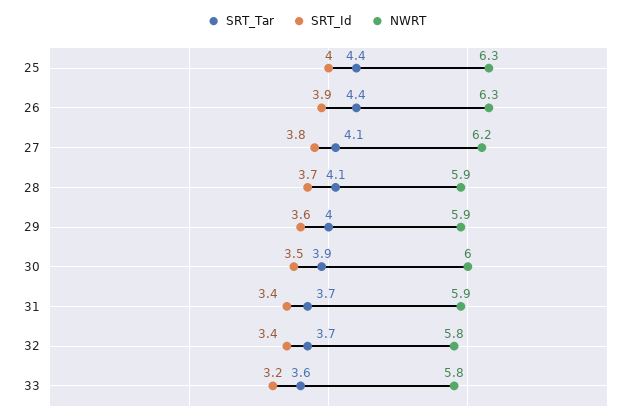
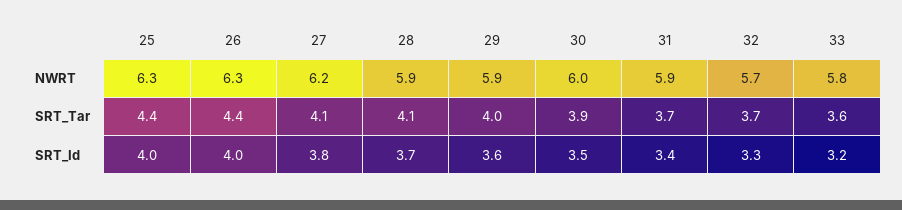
  {
    "SRT_Tar": {
      "25": 4.4,
      "26": 4.4,
      "27": 4.1,
      "28": 4.1,
      "29": 4,
      "30": 3.9,
      "31": 3.7,
      "32": 3.7,
      "33": 3.6
    },
    "SRT_Id": {
      "25": 4,
-     "26": 3.9,
+     "26": 4,
      "27": 3.8,
      "28": 3.7,
      "29": 3.6,
      "30": 3.5,
      "31": 3.4,
-     "32": 3.4,
+     "32": 3.3,
      "33": 3.2
    },
    "NWRT": {
      "25": 6.3,
      "26": 6.3,
      "27": 6.2,
      "28": 5.9,
      "29": 5.9,
      "30": 6,
      "31": 5.9,
-     "32": 5.8,
+     "32": 5.7,
      "33": 5.8
    }
  }

